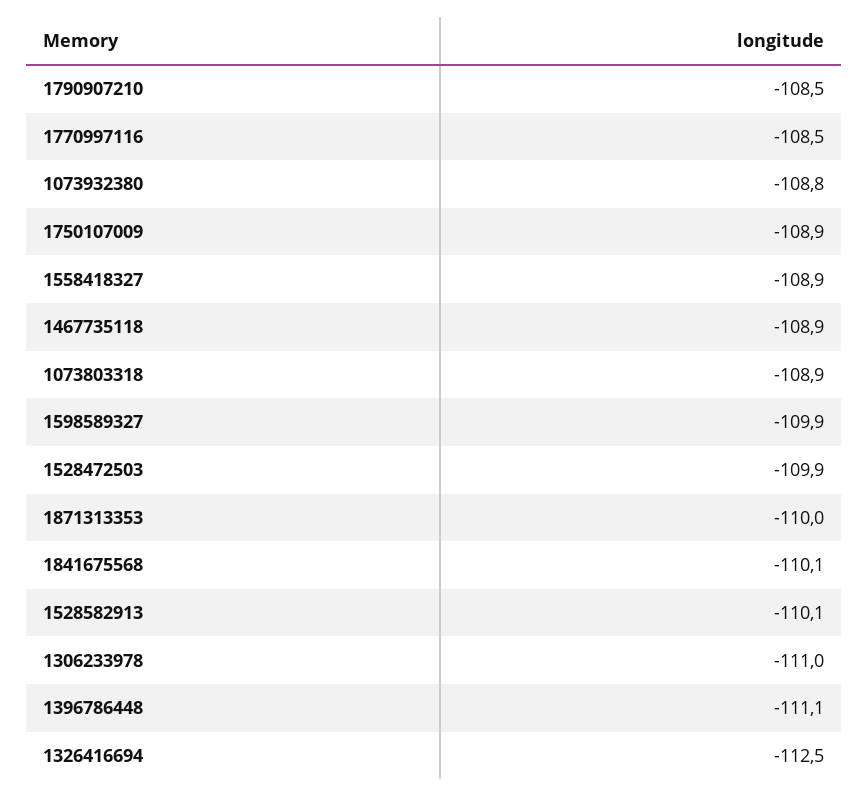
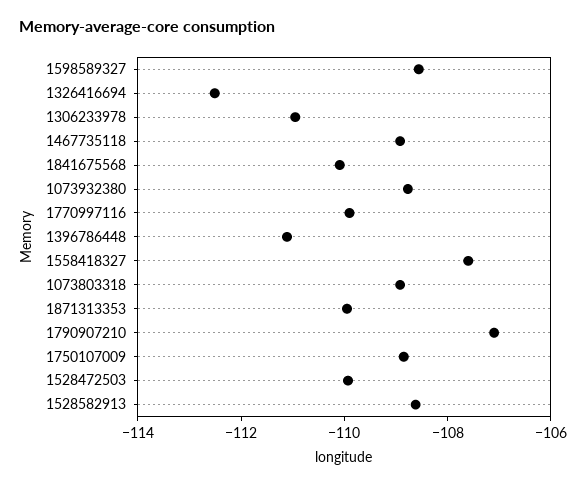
  {
-   "1790907210": -108.5,
+   "1790907210": -107,
-   "1770997116": -108.5,
+   "1770997116": -110,
    "1073932380": -108.8,
    "1750107009": -108.9,
-   "1558418327": -108.9,
+   "1558418327": -107.5,
    "1467735118": -108.9,
    "1073803318": -108.9,
-   "1598589327": -109.9,
+   "1598589327": -108.5,
    "1528472503": -109.9,
    "1871313353": -110,
    "1841675568": -110.1,
-   "1528582913": -110.1,
+   "1528582913": -108.5,
    "1306233978": -111,
    "1396786448": -111.1,
    "1326416694": -112.5
  }

